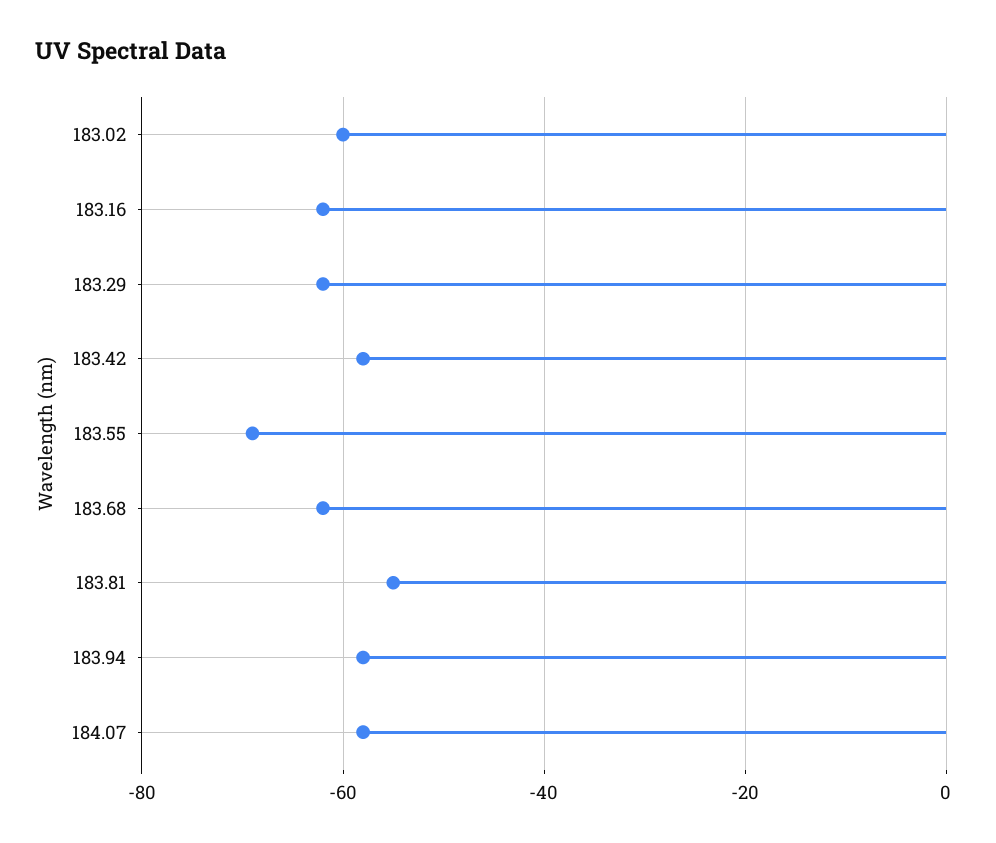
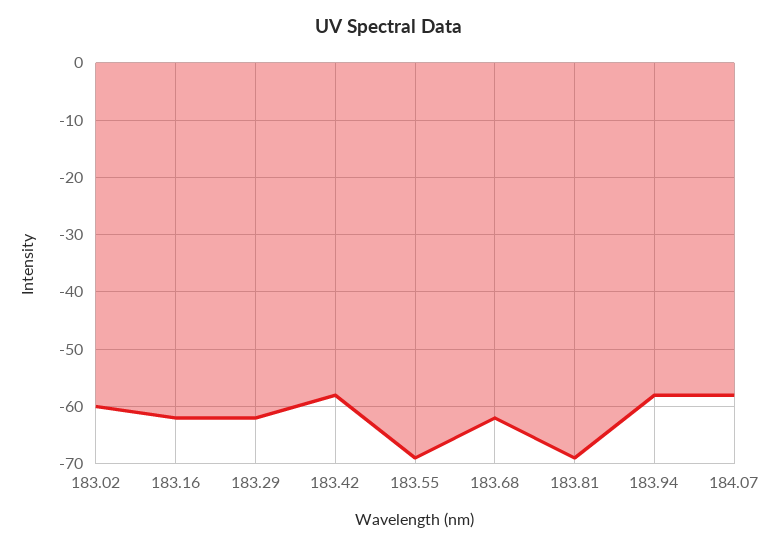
  {
    "183.02": -60,
    "183.16": -60,
    "183.29": -60,
    "183.42": -60,
    "183.55": -70,
    "183.68": -60,
-   "183.81": -55,
+   "183.81": -70,
    "183.94": -60,
    "184.07": -60
  }

